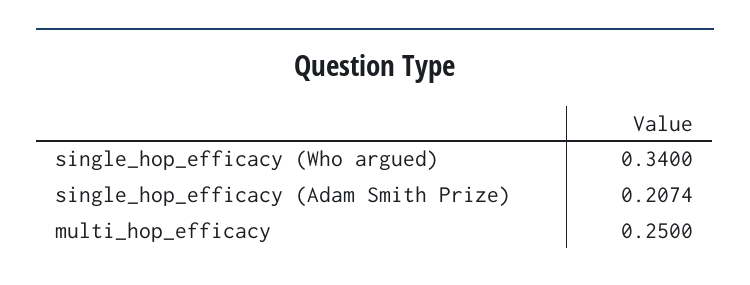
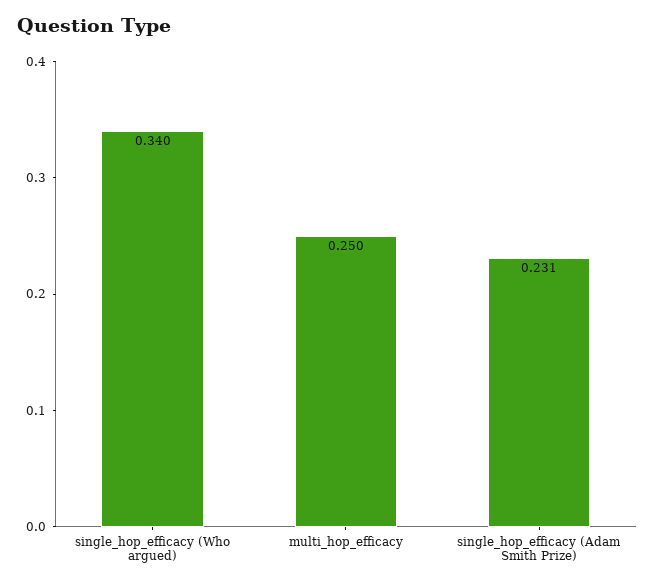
  {
    "single_hop_efficacy (Who argued)": 0.34,
-   "single_hop_efficacy (Adam Smith Prize)": 0.2074,
+   "single_hop_efficacy (Adam Smith Prize)": 0.231,
    "multi_hop_efficacy": 0.25
  }

